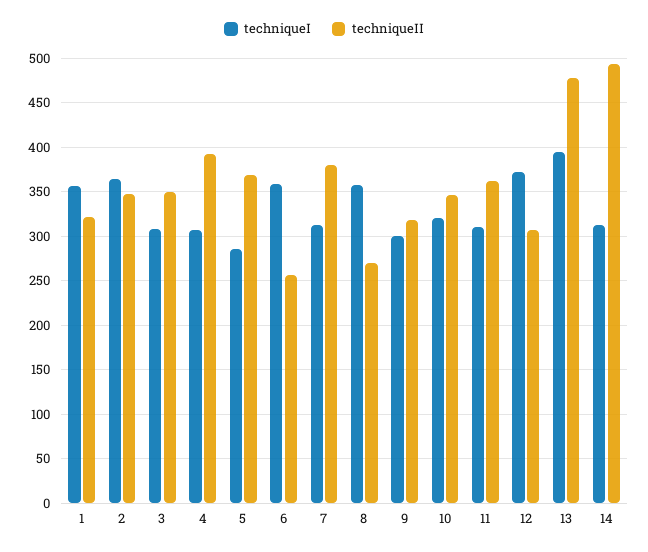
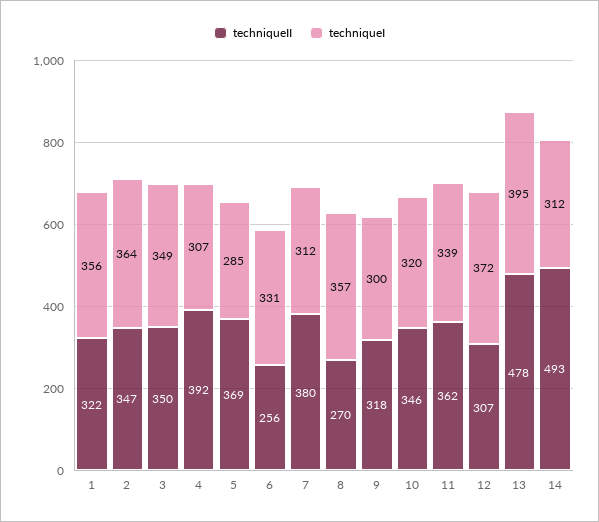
  {
    "techniqueI": {
      "1": 356,
      "2": 364,
-     "3": 310,
+     "3": 349,
      "4": 307,
      "5": 285,
-     "6": 360,
+     "6": 331,
      "7": 312,
      "8": 357,
      "9": 300,
      "10": 320,
-     "11": 310,
+     "11": 339,
      "12": 372,
      "13": 395,
      "14": 312
    },
    "techniqueII": {
      "1": 322,
      "2": 347,
      "3": 350,
      "4": 392,
      "5": 369,
      "6": 256,
      "7": 380,
      "8": 270,
      "9": 318,
      "10": 346,
      "11": 362,
      "12": 307,
      "13": 478,
      "14": 493
    }
  }

